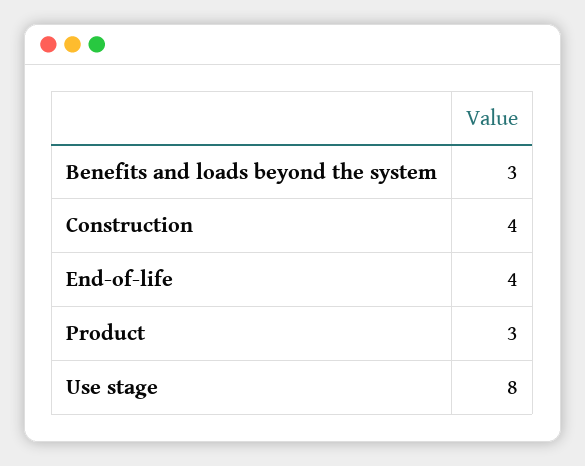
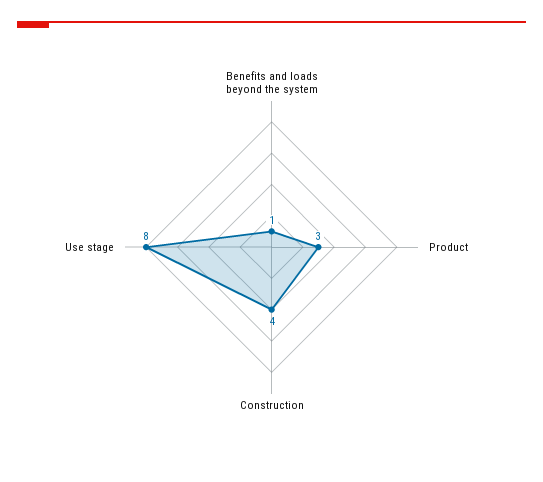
  {
-   "Benefits and loads beyond the system": 3,
+   "Benefits and loads beyond the system": 1,
    "Construction": 4,
-   "End-of-life": 4,
    "Product": 3,
    "Use stage": 8
  }

